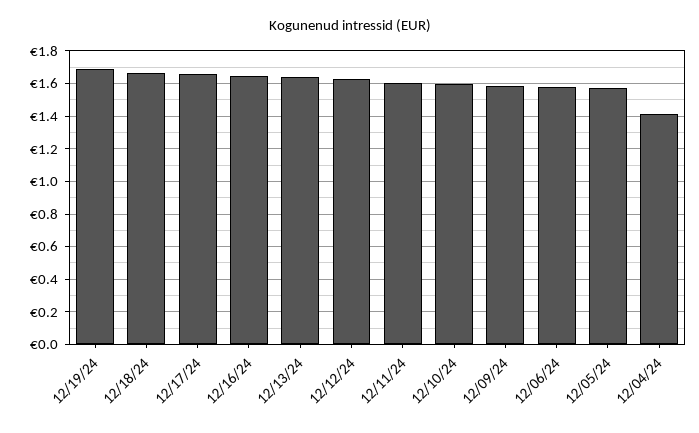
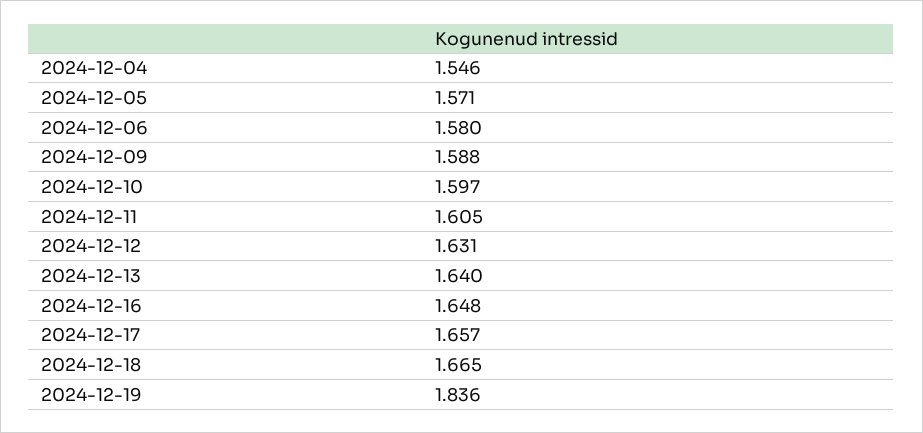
  {
-   "12/19/24": 1.7,
+   "12/19/24": 1.836,
    "12/18/24": 1.665,
    "12/17/24": 1.657,
    "12/16/24": 1.648,
    "12/13/24": 1.64,
    "12/12/24": 1.631,
    "12/11/24": 1.605,
    "12/10/24": 1.597,
    "12/09/24": 1.588,
    "12/06/24": 1.58,
    "12/05/24": 1.571,
-   "12/04/24": 1.4
+   "12/04/24": 1.546
  }

